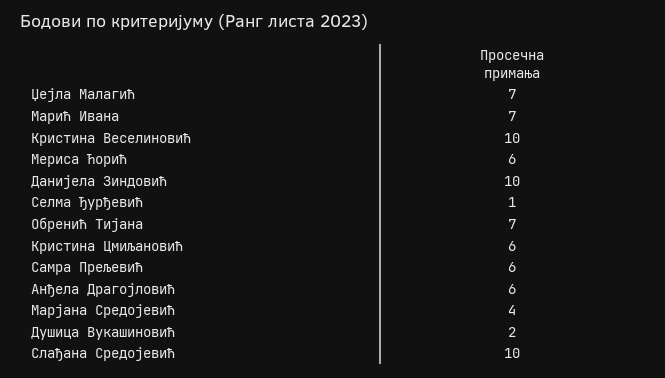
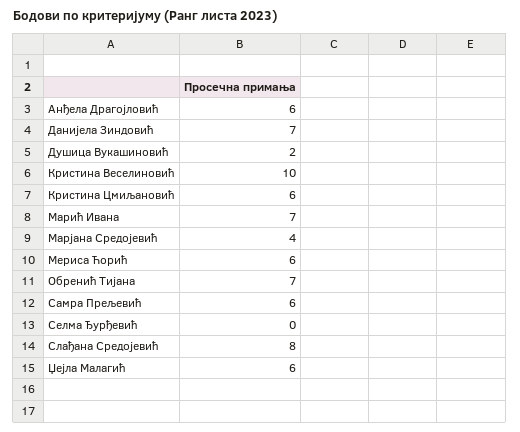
  {
-   "Џејла Малагић": 7,
+   "Џејла Малагић": 6,
    "Марић Ивана": 7,
    "Кристина Веселиновић": 10,
    "Мериса Ћорић": 6,
-   "Данијела Зиндовић": 10,
+   "Данијела Зиндовић": 7,
-   "Селма Ђурђевић": 1,
+   "Селма Ђурђевић": 0,
    "Обренић Тијана": 7,
    "Кристина Цмиљановић": 6,
    "Самра Прељевић": 6,
    "Анђела Драгојловић": 6,
    "Марјана Средојевић": 4,
    "Душица Вукашиновић": 2,
-   "Слађана Средојевић": 10
+   "Слађана Средојевић": 8
  }

